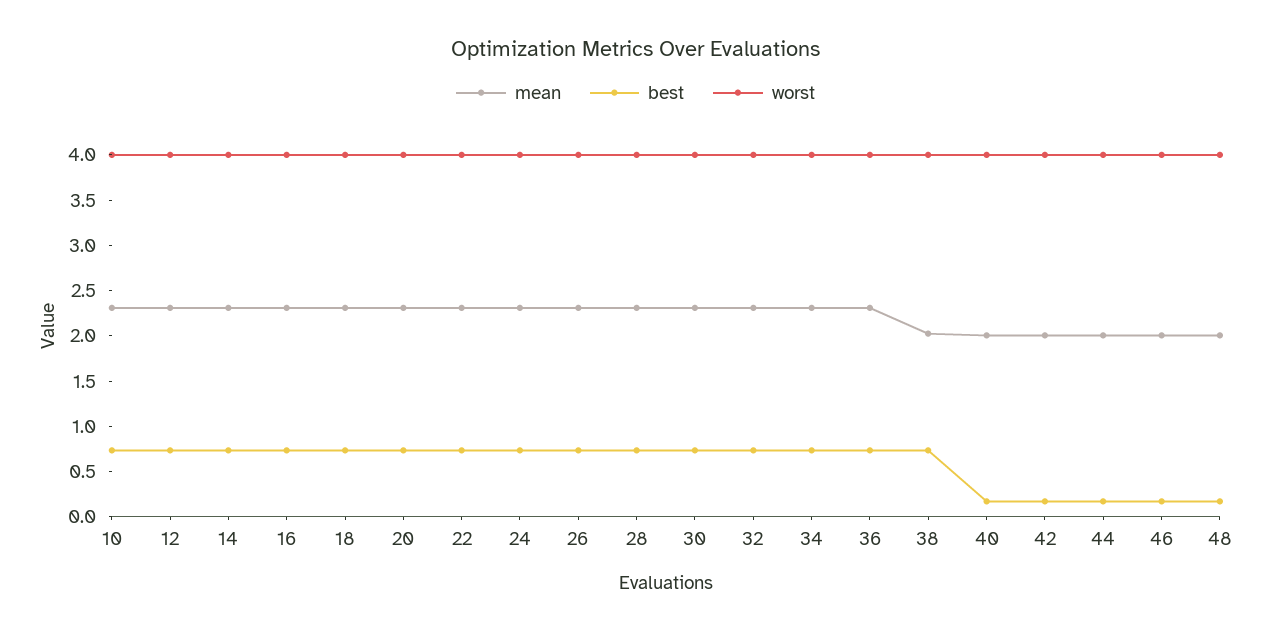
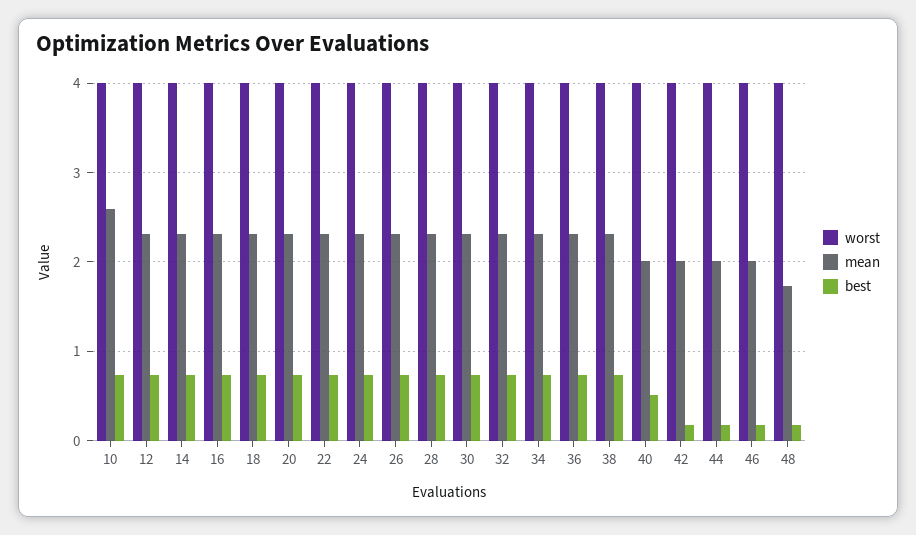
  {
    "mean": {
-     "10": 2.3,
+     "10": 2.6,
      "12": 2.3,
      "14": 2.3,
      "16": 2.3,
      "18": 2.3,
      "20": 2.3,
      "22": 2.3,
      "24": 2.3,
      "26": 2.3,
      "28": 2.3,
      "30": 2.3,
      "32": 2.3,
      "34": 2.3,
      "36": 2.3,
-     "38": 2,
+     "38": 2.3,
      "40": 2,
      "42": 2,
      "44": 2,
      "46": 2,
-     "48": 2
+     "48": 1.7
    },
    "best": {
      "10": 0.7,
      "12": 0.7,
      "14": 0.7,
      "16": 0.7,
      "18": 0.7,
      "20": 0.7,
      "22": 0.7,
      "24": 0.7,
      "26": 0.7,
      "28": 0.7,
      "30": 0.7,
      "32": 0.7,
      "34": 0.7,
      "36": 0.7,
      "38": 0.7,
-     "40": 0.2,
+     "40": 0.5,
      "42": 0.2,
      "44": 0.2,
      "46": 0.2,
      "48": 0.2
    },
    "worst": {
      "10": 4,
      "12": 4,
      "14": 4,
      "16": 4,
      "18": 4,
      "20": 4,
      "22": 4,
      "24": 4,
      "26": 4,
      "28": 4,
      "30": 4,
      "32": 4,
      "34": 4,
      "36": 4,
      "38": 4,
      "40": 4,
      "42": 4,
      "44": 4,
      "46": 4,
      "48": 4
    }
  }

